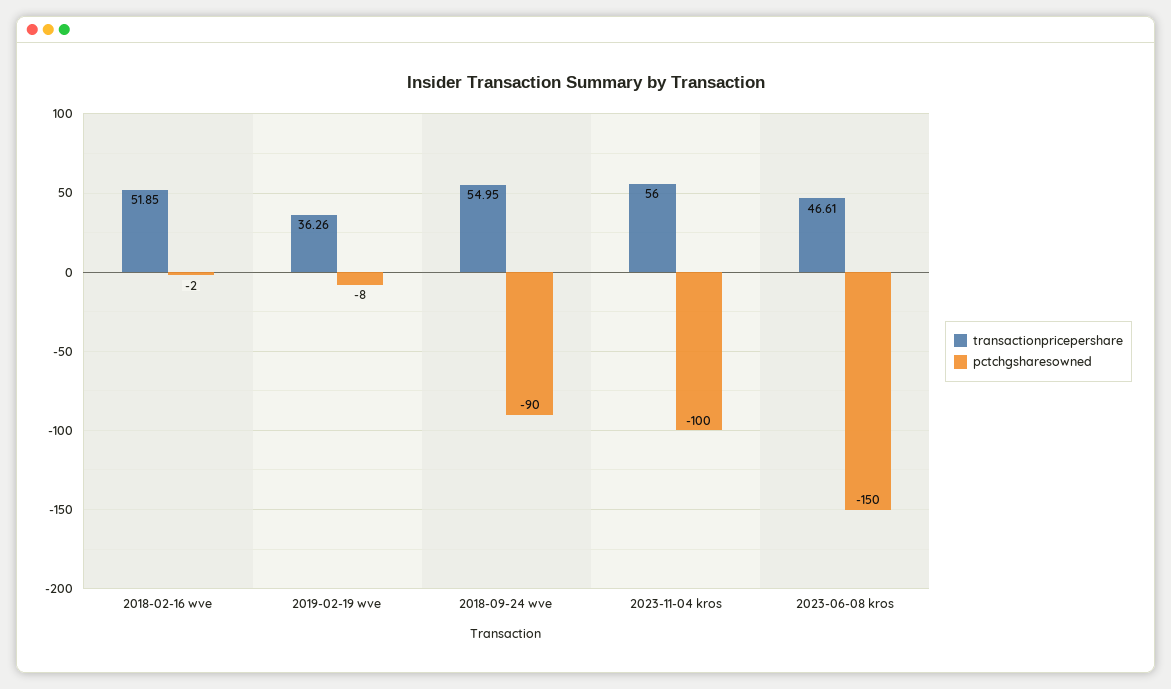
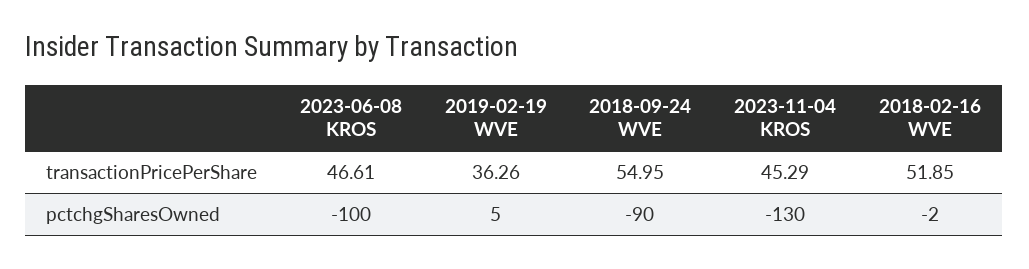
  {
    "transactionpricepershare": {
      "2018-02-16 wve": 51.85,
      "2019-02-19 wve": 36.26,
      "2018-09-24 wve": 54.95,
-     "2023-11-04 kros": 56,
+     "2023-11-04 kros": 45.29,
      "2023-06-08 kros": 46.61
    },
    "pctchgsharesowned": {
      "2018-02-16 wve": -2,
-     "2019-02-19 wve": -8,
+     "2019-02-19 wve": 5,
      "2018-09-24 wve": -90,
-     "2023-11-04 kros": -100,
+     "2023-11-04 kros": -130,
-     "2023-06-08 kros": -150
+     "2023-06-08 kros": -100
    }
  }

